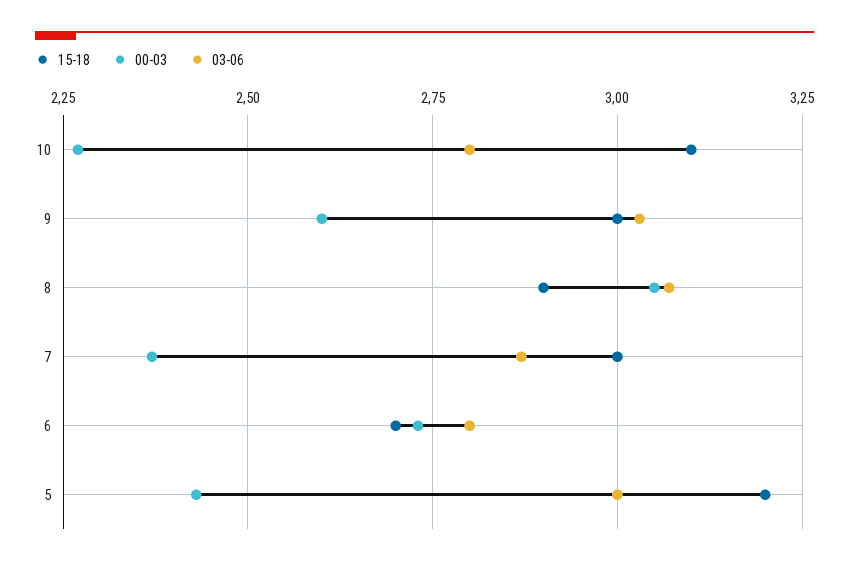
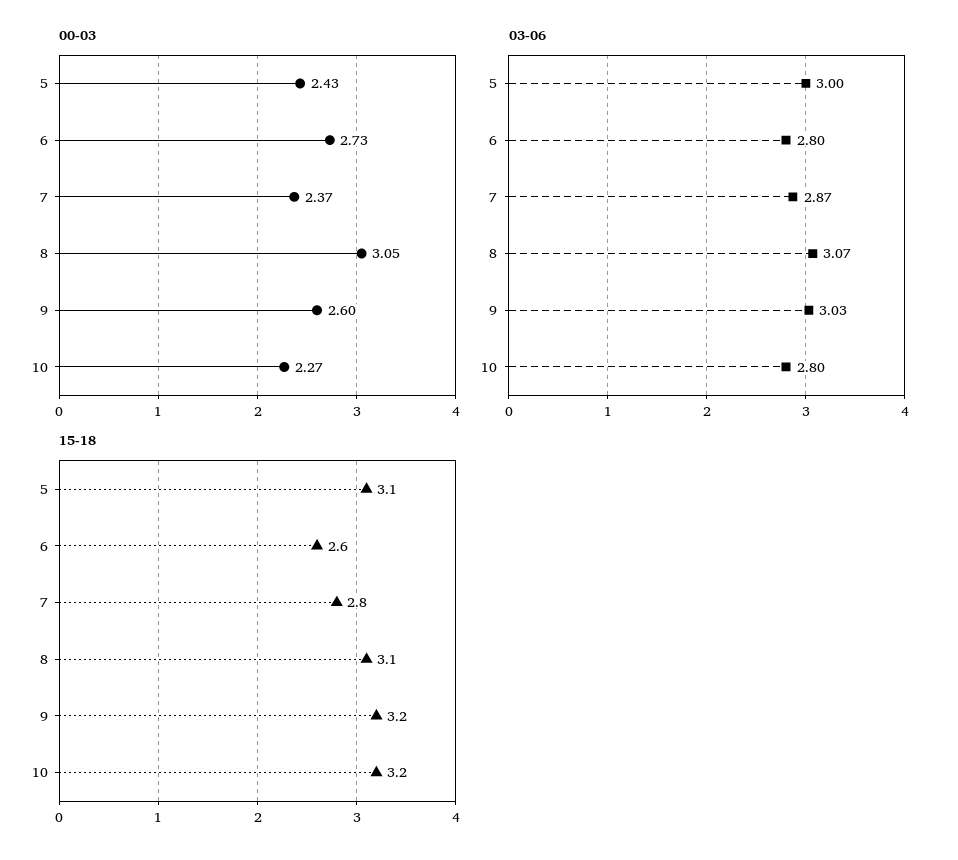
  {
    "15-18": {
-     "10": 3.1,
+     "10": 3.2,
-     "9": 3,
+     "9": 3.2,
-     "8": 2.9,
+     "8": 3.1,
-     "7": 3,
+     "7": 2.8,
-     "6": 2.7,
+     "6": 2.6,
-     "5": 3.2
+     "5": 3.1
    },
    "00-03": {
      "10": 2.27,
      "9": 2.6,
      "8": 3.05,
      "7": 2.37,
      "6": 2.73,
      "5": 2.43
    },
    "03-06": {
      "10": 2.8,
      "9": 3.03,
      "8": 3.07,
      "7": 2.87,
      "6": 2.8,
      "5": 3
    }
  }

